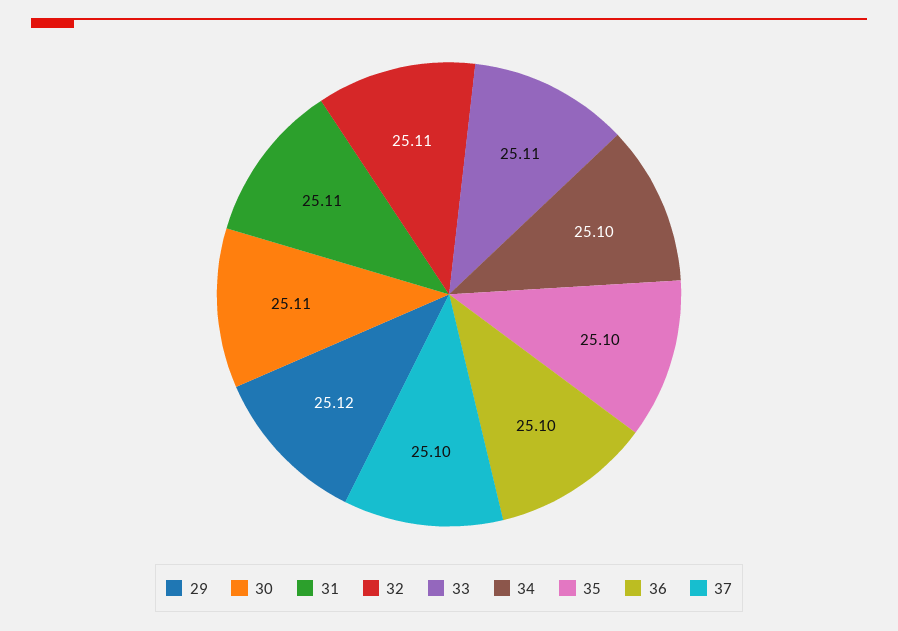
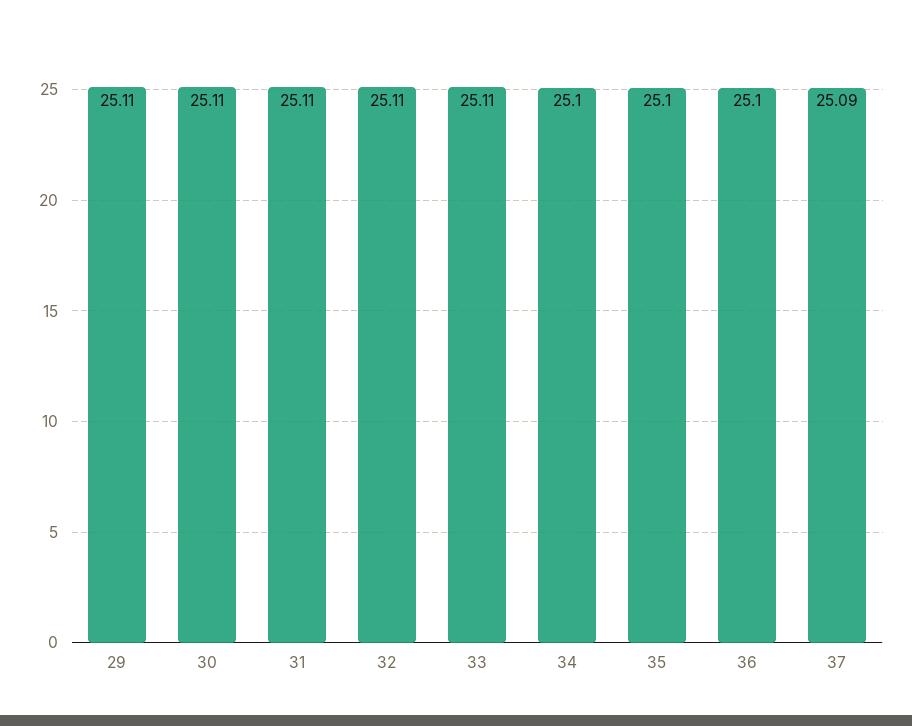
  {
-   "29": 25.12,
+   "29": 25.11,
    "30": 25.11,
    "31": 25.11,
    "32": 25.11,
    "33": 25.11,
    "34": 25.1,
    "35": 25.1,
    "36": 25.1,
-   "37": 25.1
+   "37": 25.09
  }

